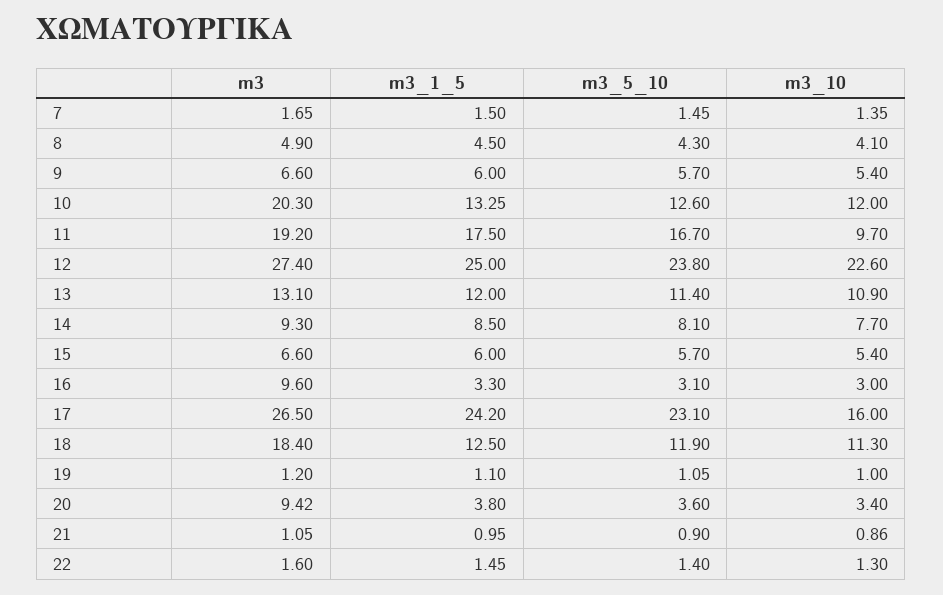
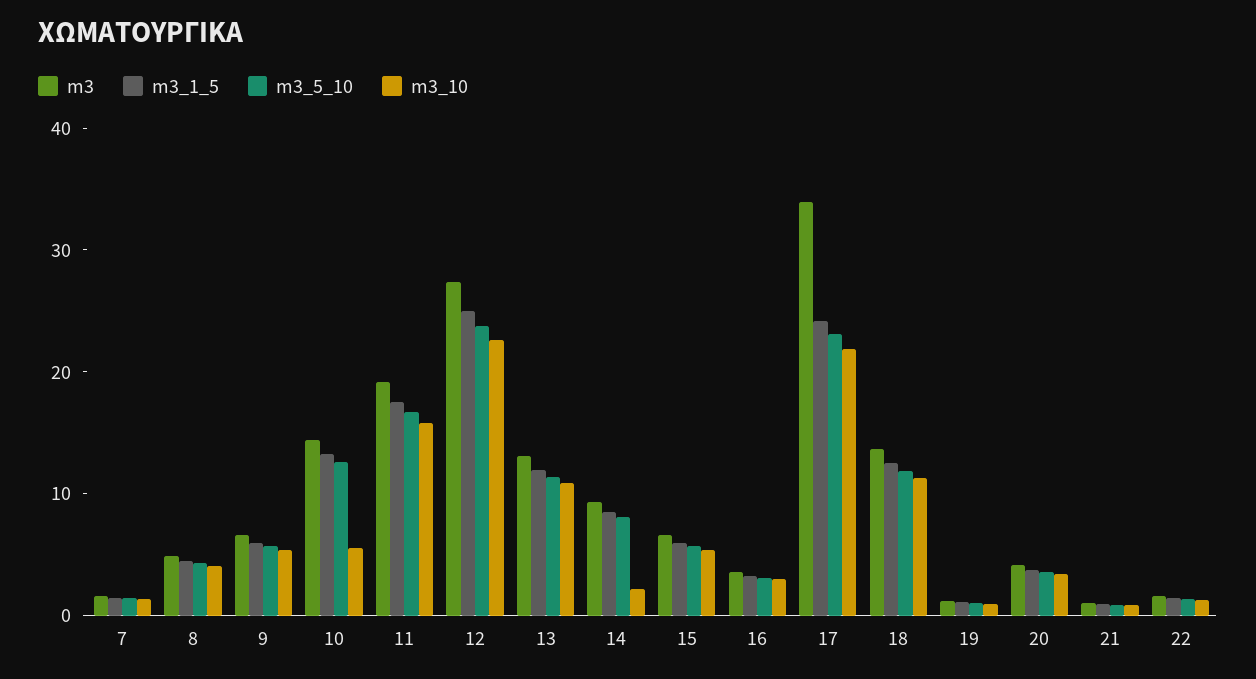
  {
    "m3": {
      "7": 1.65,
      "8": 4.9,
      "9": 6.6,
-     "10": 20.3,
+     "10": 14,
      "11": 19.2,
      "12": 27.4,
      "13": 13.1,
      "14": 9.3,
      "15": 6.6,
-     "16": 9.6,
+     "16": 4,
-     "17": 26.5,
+     "17": 34,
-     "18": 18.4,
+     "18": 14,
      "19": 1.2,
-     "20": 9.42,
+     "20": 4,
      "21": 1.05,
      "22": 1.6
    },
    "m3_1_5": {
      "7": 1.5,
      "8": 4.5,
      "9": 6,
      "10": 13.25,
      "11": 17.5,
      "12": 25,
      "13": 12,
      "14": 8.5,
      "15": 6,
      "16": 3.3,
      "17": 24.2,
      "18": 12.5,
      "19": 1.1,
      "20": 3.8,
      "21": 0.95,
      "22": 1.45
    },
    "m3_5_10": {
      "7": 1.45,
      "8": 4.3,
      "9": 5.7,
      "10": 12.6,
      "11": 16.7,
      "12": 23.8,
      "13": 11.4,
      "14": 8.1,
      "15": 5.7,
      "16": 3.1,
      "17": 23.1,
      "18": 11.9,
      "19": 1.05,
      "20": 3.6,
      "21": 0.9,
      "22": 1.4
    },
    "m3_10": {
      "7": 1.35,
      "8": 4.1,
      "9": 5.4,
-     "10": 12,
+     "10": 6,
-     "11": 9.7,
+     "11": 16,
      "12": 22.6,
      "13": 10.9,
-     "14": 7.7,
+     "14": 2,
      "15": 5.4,
      "16": 3,
-     "17": 16,
+     "17": 22,
      "18": 11.3,
      "19": 1,
      "20": 3.4,
      "21": 0.86,
      "22": 1.3
    }
  }

